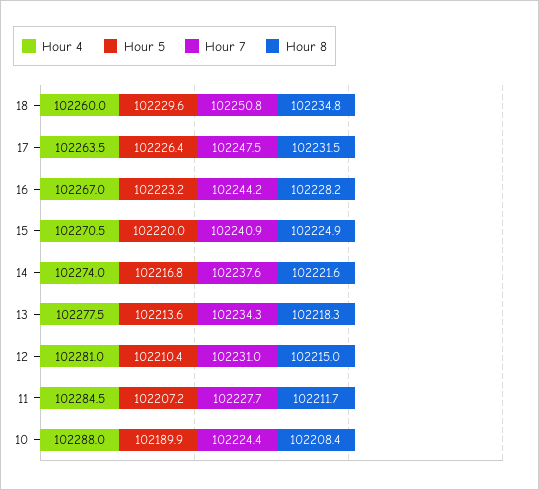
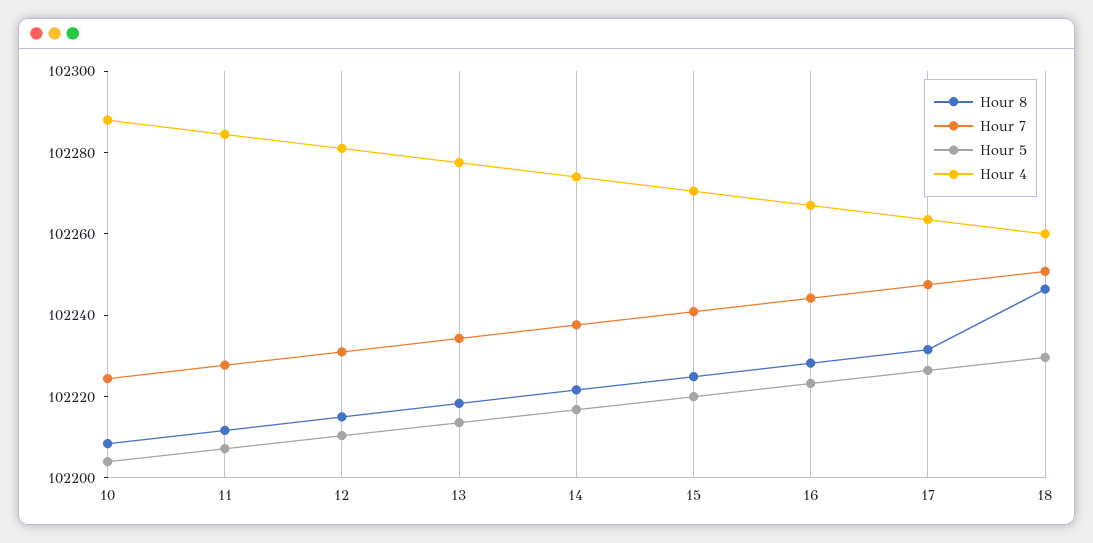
  {
    "Hour 4": {
      "18": 102260,
      "17": 102263.5,
      "16": 102267,
      "15": 102270.5,
      "14": 102274,
      "13": 102277.5,
      "12": 102281,
      "11": 102284.5,
      "10": 102288
    },
    "Hour 5": {
      "18": 102229.6,
      "17": 102226.4,
      "16": 102223.2,
      "15": 102220,
      "14": 102216.8,
      "13": 102213.6,
      "12": 102210.4,
      "11": 102207.2,
-     "10": 102189.9
+     "10": 102205
    },
    "Hour 7": {
      "18": 102250.8,
      "17": 102247.5,
      "16": 102244.2,
      "15": 102240.9,
      "14": 102237.6,
      "13": 102234.3,
      "12": 102231,
      "11": 102227.7,
      "10": 102224.4
    },
    "Hour 8": {
-     "18": 102234.8,
+     "18": 102245,
      "17": 102231.5,
      "16": 102228.2,
      "15": 102224.9,
      "14": 102221.6,
      "13": 102218.3,
      "12": 102215,
      "11": 102211.7,
      "10": 102208.4
    }
  }

